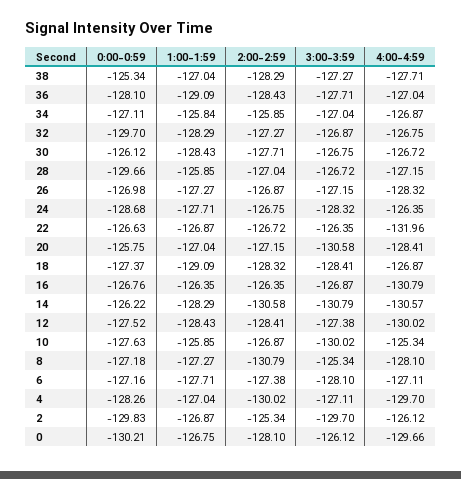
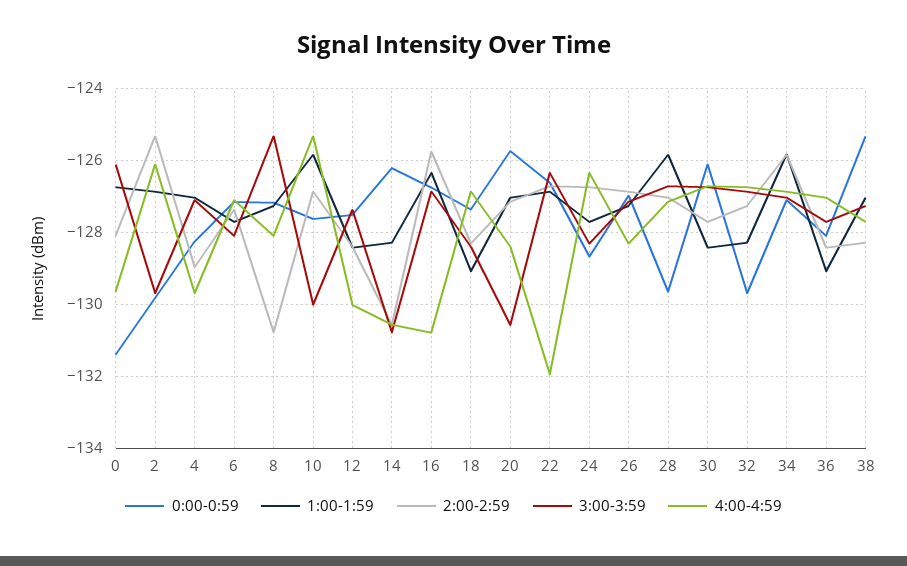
  {
    "0:00-0:59": {
      "38": -125.34,
      "36": -128.1,
      "34": -127.11,
      "32": -129.7,
      "30": -126.12,
      "28": -129.66,
      "26": -126.98,
      "24": -128.68,
      "22": -126.63,
      "20": -125.75,
      "18": -127.37,
      "16": -126.76,
      "14": -126.22,
      "12": -127.52,
      "10": -127.63,
      "8": -127.18,
      "6": -127.16,
      "4": -128.26,
      "2": -129.83,
-     "0": -130.21
+     "0": -131.4
    },
    "1:00-1:59": {
      "38": -127.04,
      "36": -129.09,
      "34": -125.84,
      "32": -128.29,
      "30": -128.43,
      "28": -125.85,
      "26": -127.27,
      "24": -127.71,
      "22": -126.87,
      "20": -127.04,
      "18": -129.09,
      "16": -126.35,
      "14": -128.29,
      "12": -128.43,
      "10": -125.85,
      "8": -127.27,
      "6": -127.71,
      "4": -127.04,
      "2": -126.87,
      "0": -126.75
    },
    "2:00-2:59": {
      "38": -128.29,
      "36": -128.43,
      "34": -125.85,
      "32": -127.27,
      "30": -127.71,
      "28": -127.04,
      "26": -126.87,
      "24": -126.75,
      "22": -126.72,
      "20": -127.15,
      "18": -128.32,
-     "16": -126.35,
+     "16": -125.8,
      "14": -130.58,
      "12": -128.41,
      "10": -126.87,
      "8": -130.79,
      "6": -127.38,
-     "4": -130.02,
+     "4": -129,
      "2": -125.34,
      "0": -128.1
    },
    "3:00-3:59": {
      "38": -127.27,
      "36": -127.71,
      "34": -127.04,
      "32": -126.87,
      "30": -126.75,
      "28": -126.72,
      "26": -127.15,
      "24": -128.32,
      "22": -126.35,
      "20": -130.58,
      "18": -128.41,
      "16": -126.87,
      "14": -130.79,
      "12": -127.38,
      "10": -130.02,
      "8": -125.34,
      "6": -128.1,
      "4": -127.11,
      "2": -129.7,
      "0": -126.12
    },
    "4:00-4:59": {
      "38": -127.71,
      "36": -127.04,
      "34": -126.87,
      "32": -126.75,
      "30": -126.72,
      "28": -127.15,
      "26": -128.32,
      "24": -126.35,
      "22": -131.96,
      "20": -128.41,
      "18": -126.87,
      "16": -130.79,
      "14": -130.57,
      "12": -130.02,
      "10": -125.34,
      "8": -128.1,
      "6": -127.11,
      "4": -129.7,
      "2": -126.12,
      "0": -129.66
    }
  }

